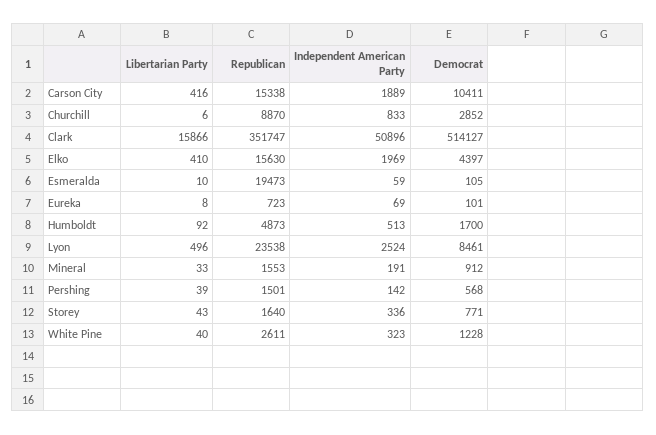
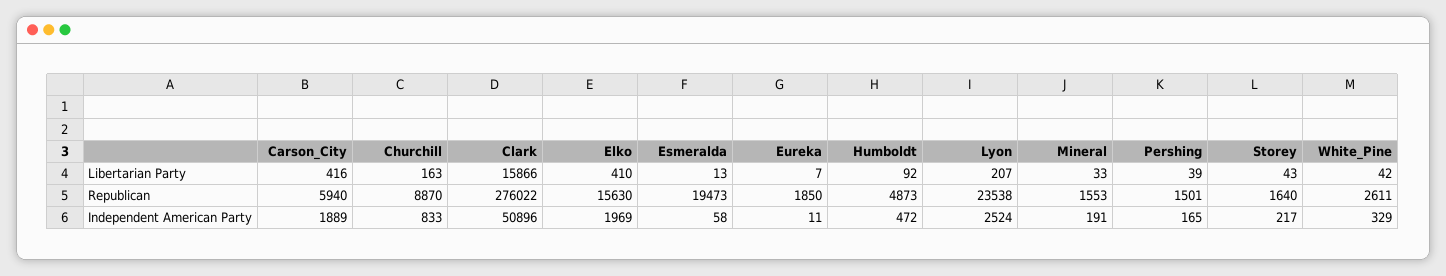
  {
    "Libertarian Party": {
      "Carson City": 416,
-     "Churchill": 6,
+     "Churchill": 163,
      "Clark": 15866,
      "Elko": 410,
-     "Esmeralda": 10,
+     "Esmeralda": 13,
-     "Eureka": 8,
+     "Eureka": 7,
      "Humboldt": 92,
-     "Lyon": 496,
+     "Lyon": 207,
      "Mineral": 33,
      "Pershing": 39,
      "Storey": 43,
-     "White Pine": 40
+     "White Pine": 42
    },
    "Republican": {
-     "Carson City": 15338,
+     "Carson City": 5940,
      "Churchill": 8870,
-     "Clark": 351747,
+     "Clark": 276022,
      "Elko": 15630,
      "Esmeralda": 19473,
-     "Eureka": 723,
+     "Eureka": 1850,
      "Humboldt": 4873,
      "Lyon": 23538,
      "Mineral": 1553,
      "Pershing": 1501,
      "Storey": 1640,
      "White Pine": 2611
    },
    "Independent American Party": {
      "Carson City": 1889,
      "Churchill": 833,
      "Clark": 50896,
      "Elko": 1969,
-     "Esmeralda": 59,
+     "Esmeralda": 58,
-     "Eureka": 69,
+     "Eureka": 11,
-     "Humboldt": 513,
+     "Humboldt": 472,
      "Lyon": 2524,
      "Mineral": 191,
-     "Pershing": 142,
+     "Pershing": 165,
-     "Storey": 336,
+     "Storey": 217,
-     "White Pine": 323
+     "White Pine": 329
-   },
+   }
-   "Democrat": {
-     "Carson City": 10411,
-     "Churchill": 2852,
-     "Clark": 514127,
-     "Elko": 4397,
-     "Esmeralda": 105,
-     "Eureka": 101,
-     "Humboldt": 1700,
-     "Lyon": 8461,
-     "Mineral": 912,
-     "Pershing": 568,
-     "Storey": 771,
-     "White Pine": 1228
-   }
  }

